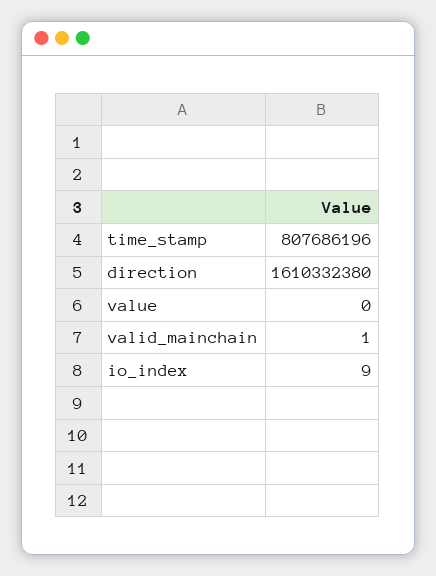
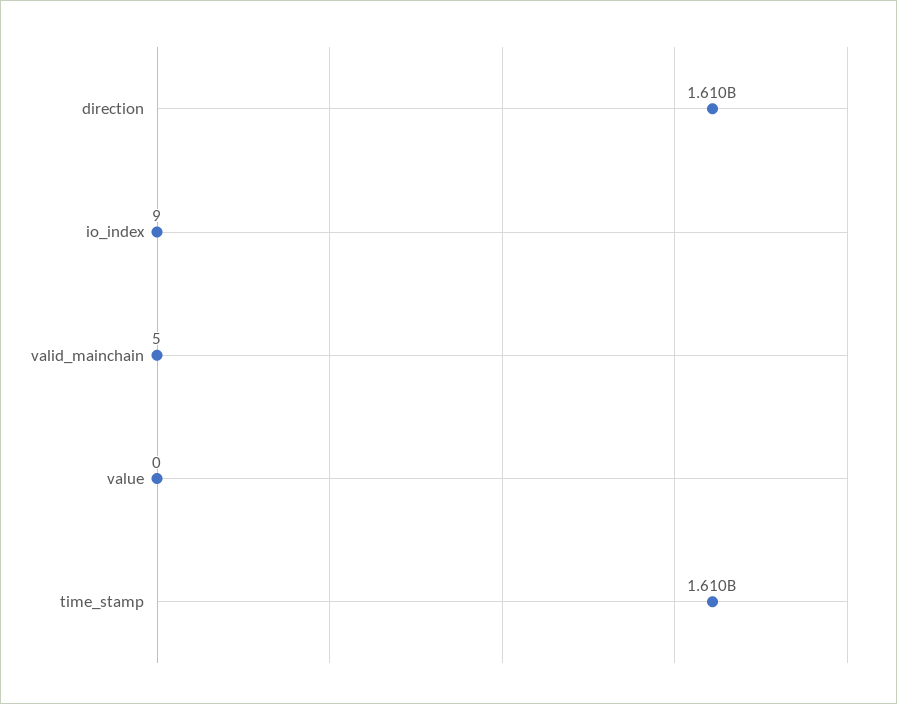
  {
-   "time_stamp": 807686196,
+   "time_stamp": 1610000000,
    "direction": 1610332380,
    "value": 0,
-   "valid_mainchain": 1,
+   "valid_mainchain": 5,
    "io_index": 9
  }

